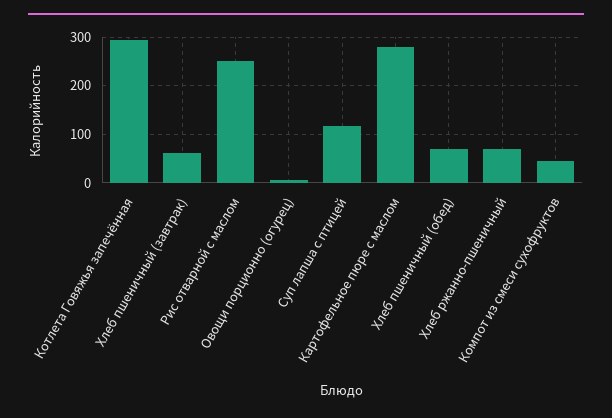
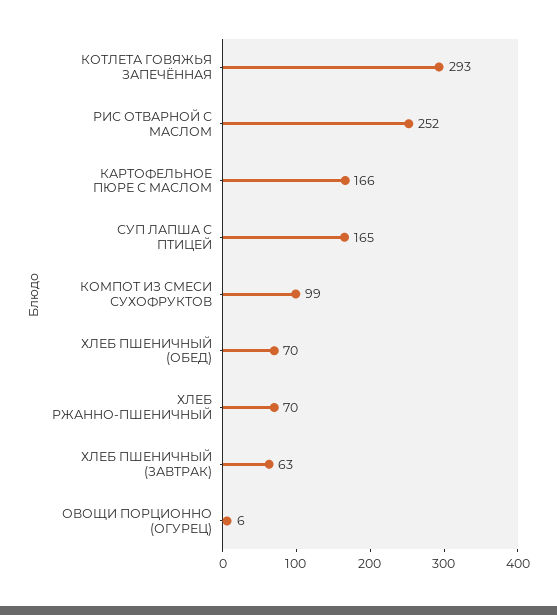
  {
    "Котлета Говяжья запечённая": 293,
    "Хлеб пшеничный (завтрак)": 63,
    "Рис отварной с маслом": 252,
    "Овощи порционно (огурец)": 6,
-   "Суп лапша с птицей": 120,
+   "Суп лапша с птицей": 165,
-   "Картофельное пюре с маслом": 280,
+   "Картофельное пюре с маслом": 166,
    "Хлеб пшеничный (обед)": 70,
    "Хлеб ржанно-пшеничный": 70,
-   "Компот из смеси сухофруктов": 40
+   "Компот из смеси сухофруктов": 99
  }

